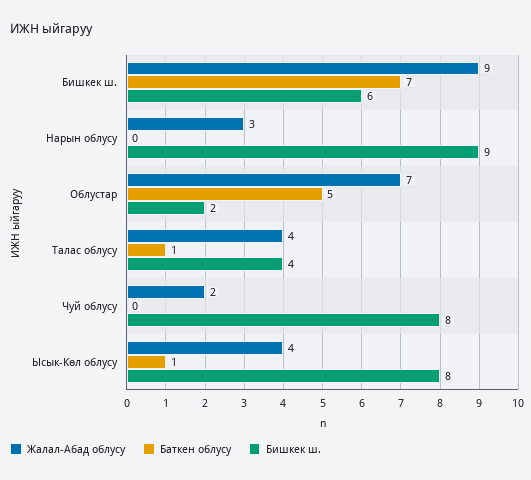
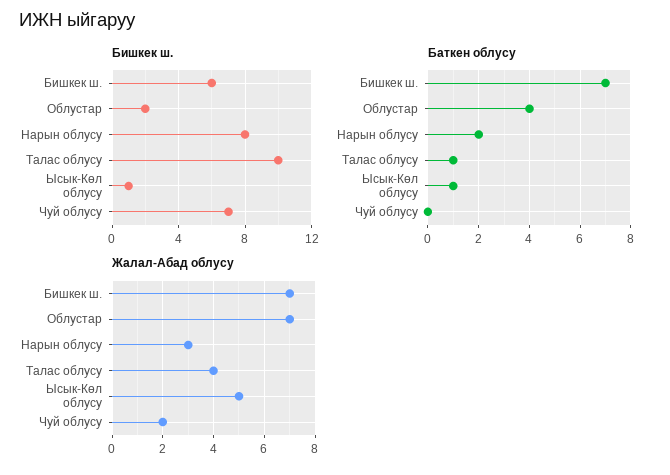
  {
    "Жалал-Абад облусу": {
-     "Бишкек ш.": 9,
+     "Бишкек ш.": 7,
      "Нарын облусу": 3,
      "Облустар": 7,
      "Талас облусу": 4,
      "Чуй облусу": 2,
-     "Ысык-Көл облусу": 4
+     "Ысык-Көл облусу": 5
    },
    "Баткен облусу": {
      "Бишкек ш.": 7,
-     "Нарын облусу": 0,
+     "Нарын облусу": 2,
-     "Облустар": 5,
+     "Облустар": 4,
      "Талас облусу": 1,
      "Чуй облусу": 0,
      "Ысык-Көл облусу": 1
    },
    "Бишкек ш.": {
      "Бишкек ш.": 6,
-     "Нарын облусу": 9,
+     "Нарын облусу": 8,
      "Облустар": 2,
-     "Талас облусу": 4,
+     "Талас облусу": 10,
-     "Чуй облусу": 8,
+     "Чуй облусу": 7,
-     "Ысык-Көл облусу": 8
+     "Ысык-Көл облусу": 1
    }
  }

